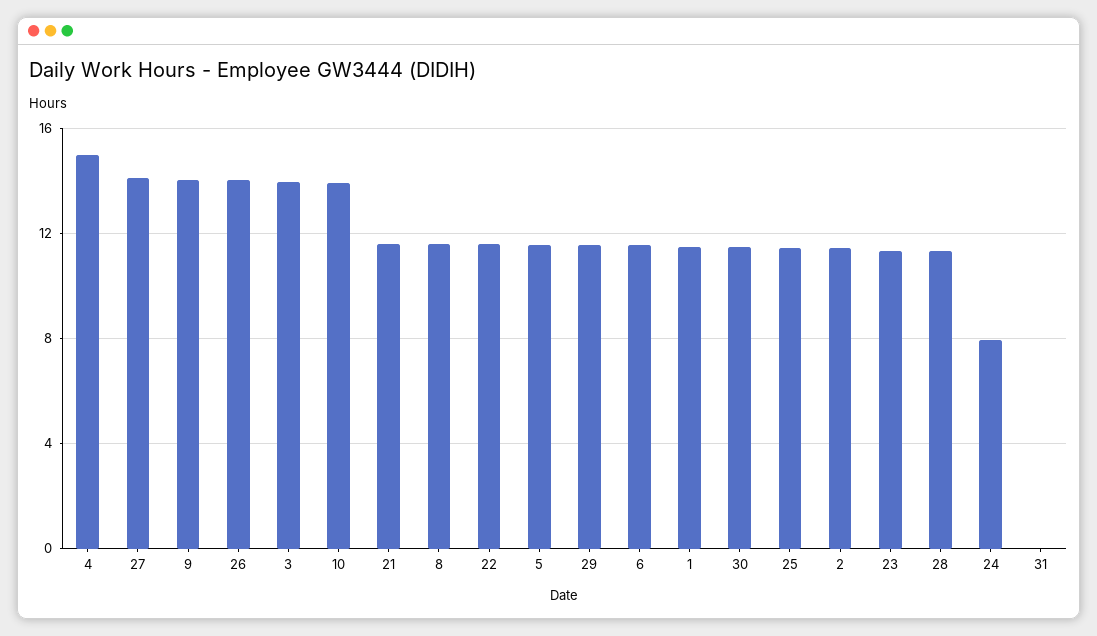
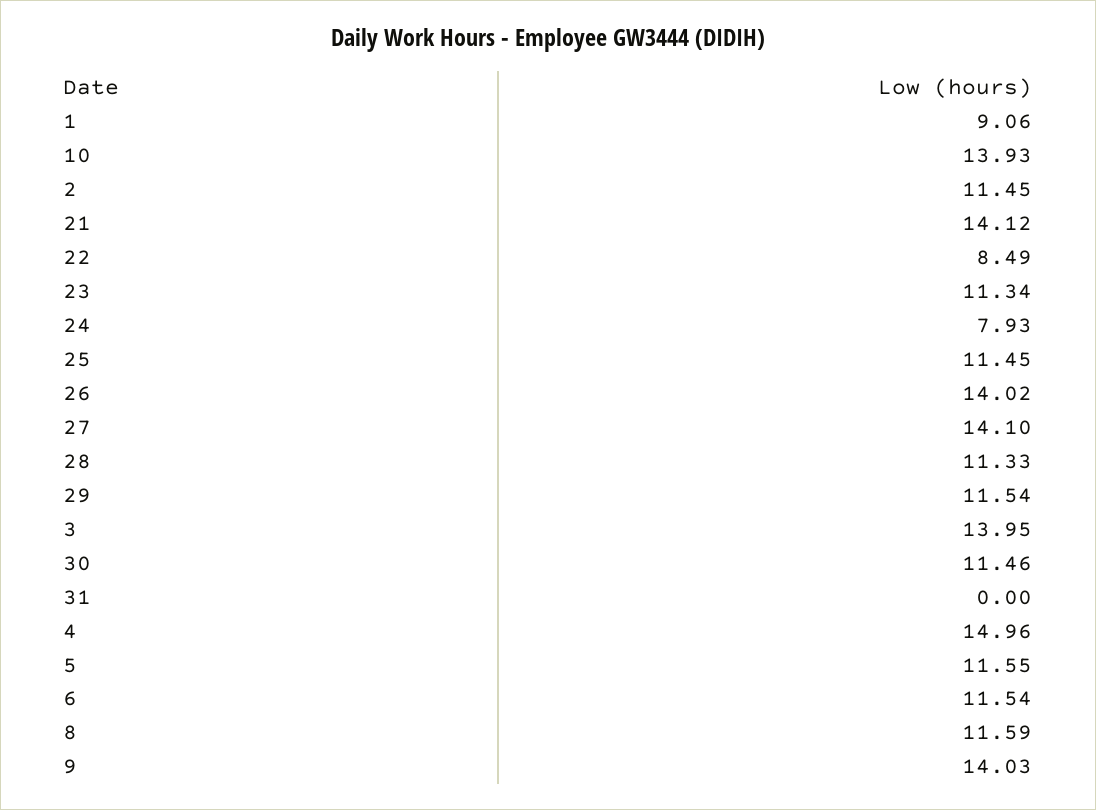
  {
    "4": 14.96,
    "27": 14.1,
    "9": 14.03,
    "26": 14.02,
    "3": 13.95,
    "10": 13.93,
-   "21": 11.5,
+   "21": 14.12,
    "8": 11.59,
-   "22": 11.5,
+   "22": 8.49,
    "5": 11.55,
    "29": 11.54,
    "6": 11.54,
-   "1": 11.5,
+   "1": 9.06,
    "30": 11.46,
    "25": 11.45,
    "2": 11.45,
    "23": 11.34,
    "28": 11.33,
    "24": 7.93,
    "31": 0
  }

